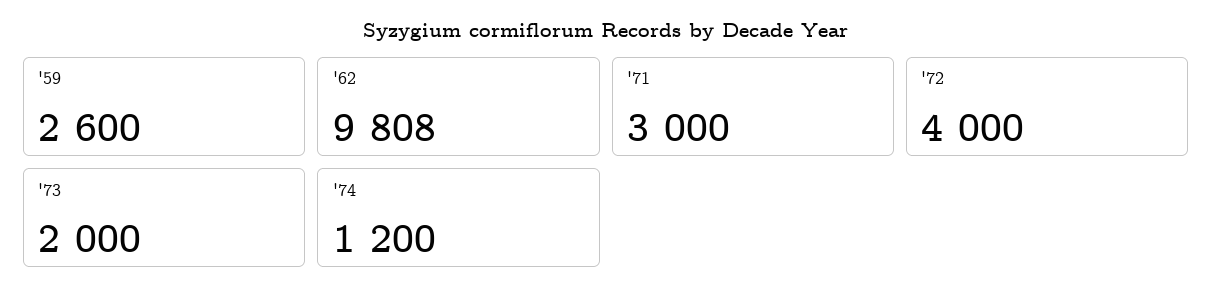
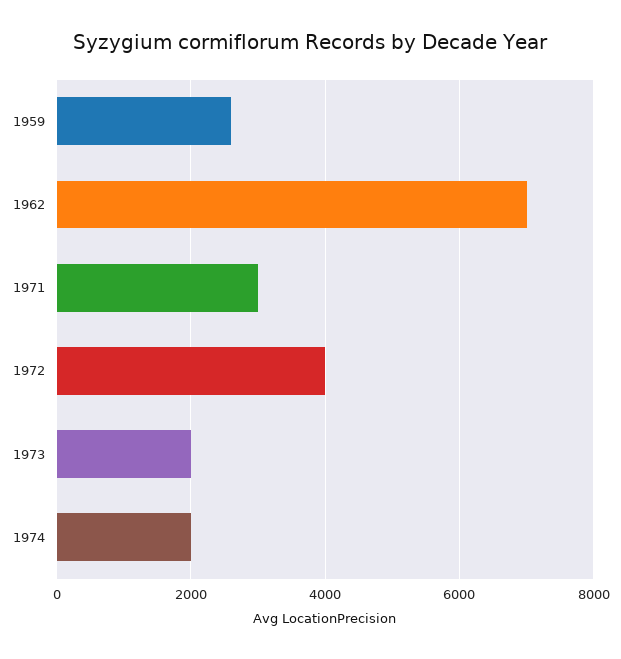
  {
    "'59": 2600,
-   "'62": 9808,
+   "'62": 7000,
    "'71": 3000,
    "'72": 4000,
    "'73": 2000,
-   "'74": 1200
+   "'74": 2000
  }

